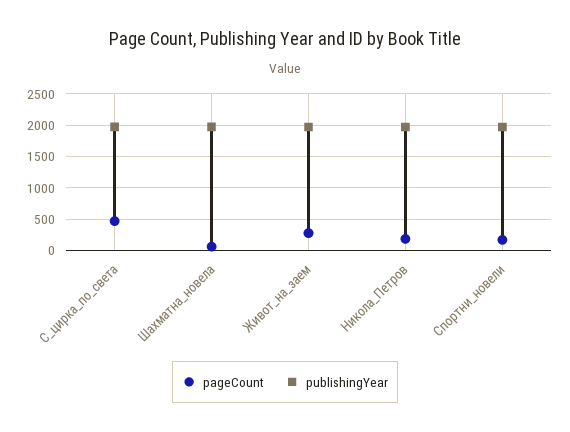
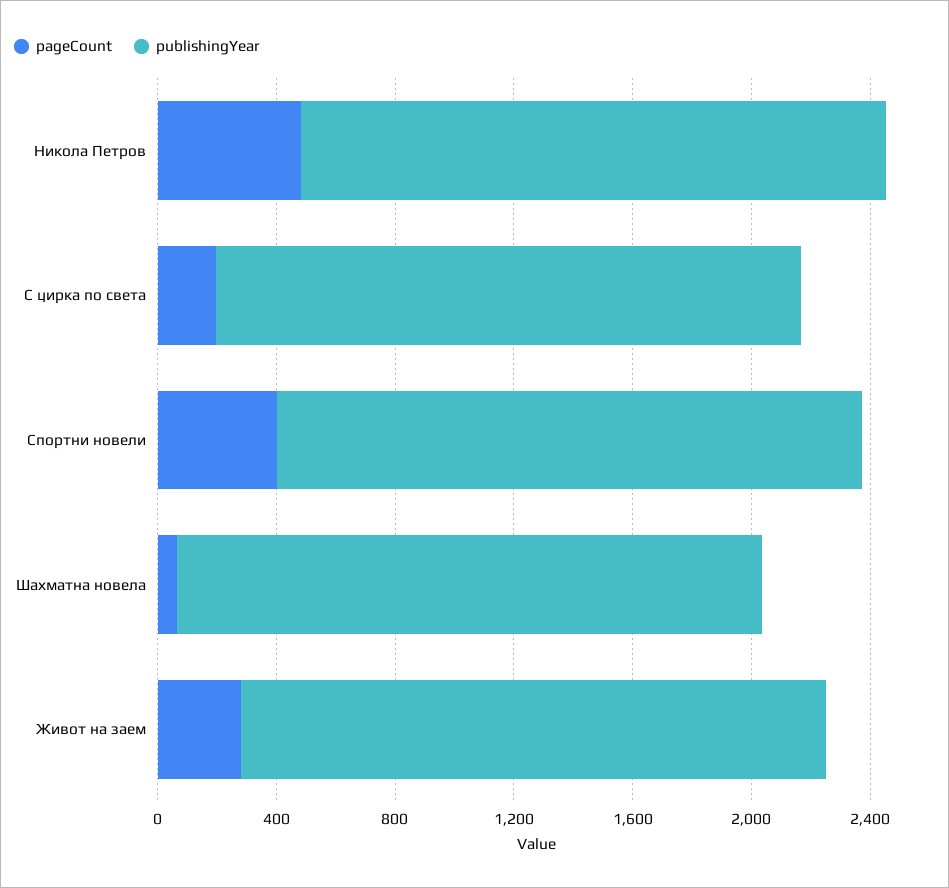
  {
    "pageCount": {
-     "С_цирка_по_света": 500,
+     "С_цирка_по_света": 200,
      "Шахматна_новела": 100,
      "Живот_на_заем": 300,
-     "Никола_Петров": 200,
+     "Никола_Петров": 500,
-     "Спортни_новели": 200
+     "Спортни_новели": 400
    },
    "publishingYear": {
      "С_цирка_по_света": 2000,
      "Шахматна_новела": 2000,
      "Живот_на_заем": 2000,
      "Никола_Петров": 2000,
      "Спортни_новели": 2000
    }
  }

